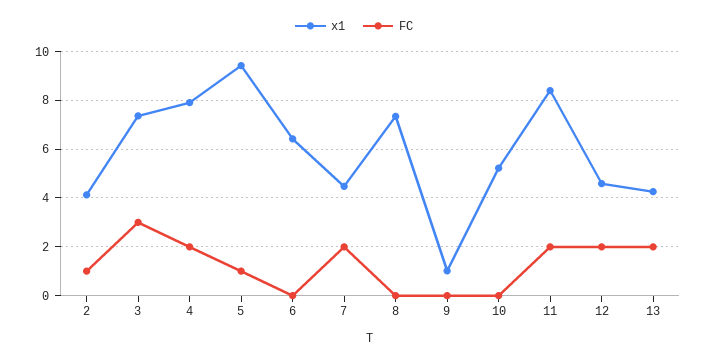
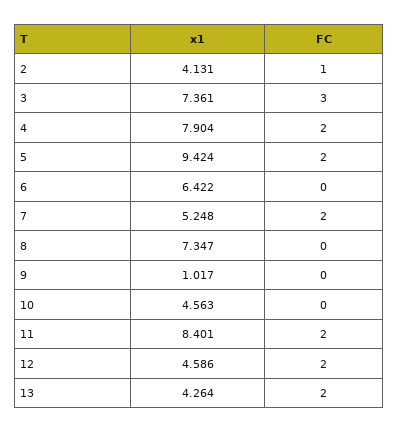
  {
    "x1": {
      "2": 4.131,
      "3": 7.361,
      "4": 7.904,
      "5": 9.424,
      "6": 6.422,
-     "7": 4.5,
+     "7": 5.248,
      "8": 7.347,
      "9": 1.017,
-     "10": 5.25,
+     "10": 4.563,
      "11": 8.401,
      "12": 4.586,
      "13": 4.264
    },
    "FC": {
      "2": 1,
      "3": 3,
      "4": 2,
-     "5": 1,
+     "5": 2,
      "6": 0,
      "7": 2,
      "8": 0,
      "9": 0,
      "10": 0,
      "11": 2,
      "12": 2,
      "13": 2
    }
  }

